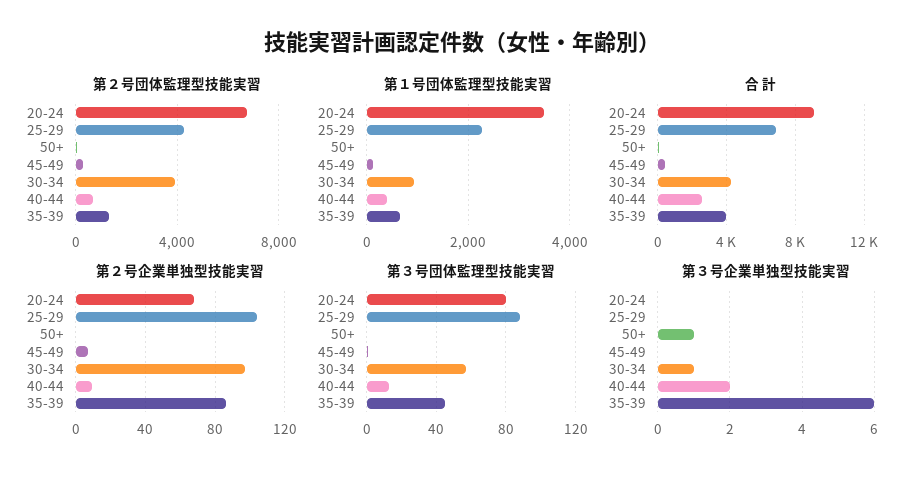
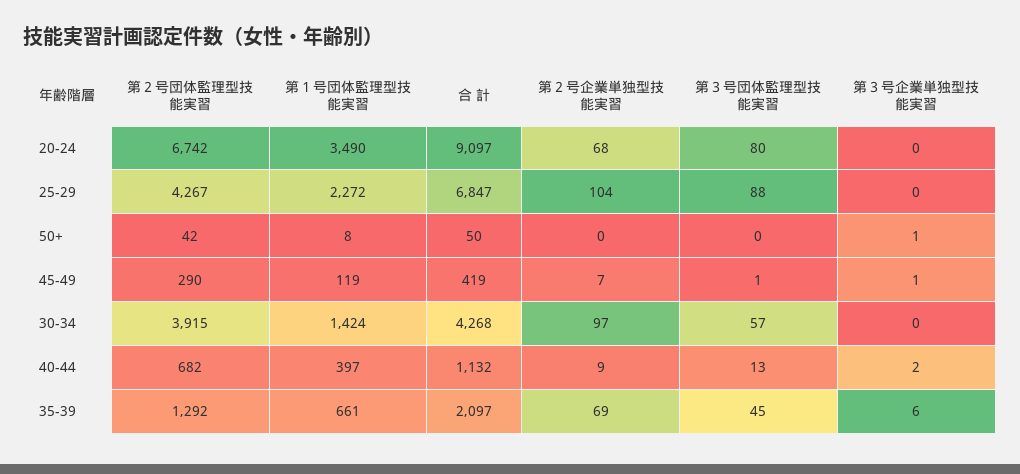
  {
    "第２号団体監理型技能実習": {
      "20-24": 6742,
      "25-29": 4267,
      "50+": 42,
      "45-49": 290,
      "30-34": 3915,
      "40-44": 682,
      "35-39": 1292
    },
    "第１号団体監理型技能実習": {
      "20-24": 3490,
      "25-29": 2272,
      "50+": 8,
      "45-49": 119,
-     "30-34": 1000,
+     "30-34": 1424,
      "40-44": 397,
      "35-39": 661
    },
    "合 計": {
      "20-24": 9097,
      "25-29": 6847,
      "50+": 50,
      "45-49": 419,
      "30-34": 4268,
-     "40-44": 2500,
+     "40-44": 1132,
-     "35-39": 4000
+     "35-39": 2097
    },
    "第２号企業単独型技能実習": {
      "20-24": 68,
      "25-29": 104,
      "50+": 0,
      "45-49": 7,
      "30-34": 97,
      "40-44": 9,
-     "35-39": 85
+     "35-39": 69
    },
    "第３号団体監理型技能実習": {
      "20-24": 80,
      "25-29": 88,
      "50+": 0,
      "45-49": 1,
      "30-34": 57,
      "40-44": 13,
      "35-39": 45
    },
    "第３号企業単独型技能実習": {
      "20-24": 0,
      "25-29": 0,
      "50+": 1,
-     "45-49": 0,
+     "45-49": 1,
-     "30-34": 1,
+     "30-34": 0,
      "40-44": 2,
      "35-39": 6
    }
  }

